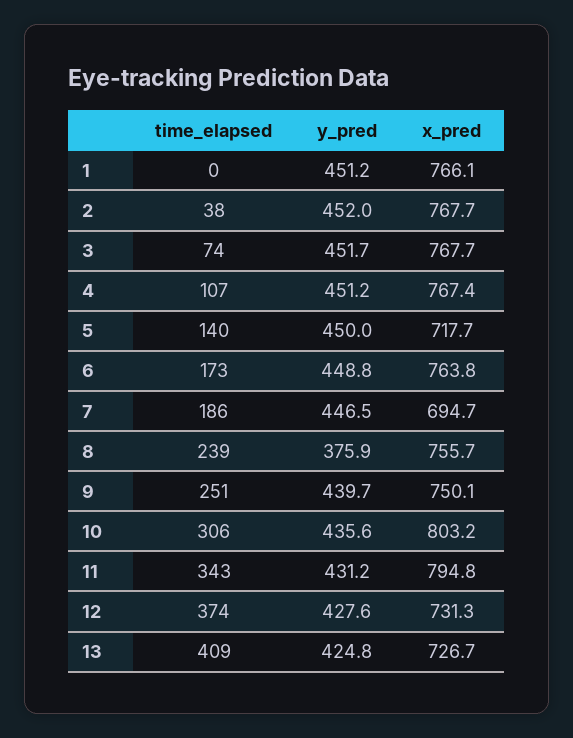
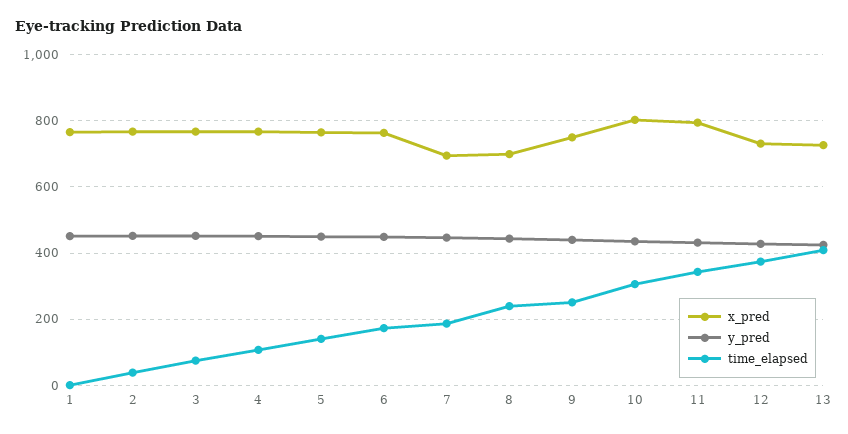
  {
    "time_elapsed": {
      "1": 0,
      "2": 38,
      "3": 74,
      "4": 107,
      "5": 140,
      "6": 173,
      "7": 186,
      "8": 239,
      "9": 251,
      "10": 306,
      "11": 343,
      "12": 374,
      "13": 409
    },
    "y_pred": {
      "1": 451.2,
      "2": 452,
      "3": 451.7,
      "4": 451.2,
      "5": 450,
      "6": 448.8,
      "7": 446.5,
-     "8": 375.9,
+     "8": 440,
      "9": 439.7,
      "10": 435.6,
      "11": 431.2,
      "12": 427.6,
      "13": 424.8
    },
    "x_pred": {
      "1": 766.1,
      "2": 767.7,
      "3": 767.7,
      "4": 767.4,
-     "5": 717.7,
+     "5": 760,
      "6": 763.8,
      "7": 694.7,
-     "8": 755.7,
+     "8": 700,
      "9": 750.1,
      "10": 803.2,
      "11": 794.8,
      "12": 731.3,
      "13": 726.7
    }
  }

